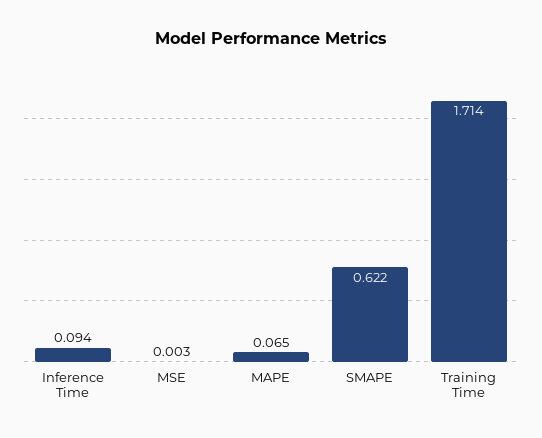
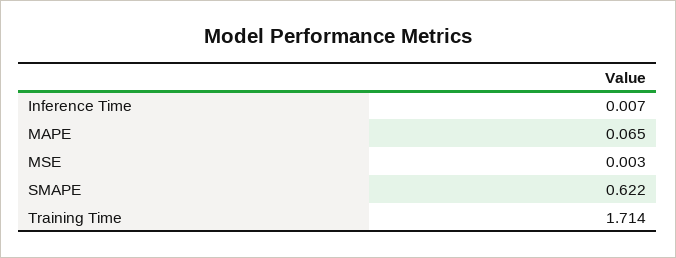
  {
-   "Inference Time": 0.094,
+   "Inference Time": 0.007,
    "MSE": 0.003,
    "MAPE": 0.065,
    "SMAPE": 0.622,
    "Training Time": 1.714
  }

